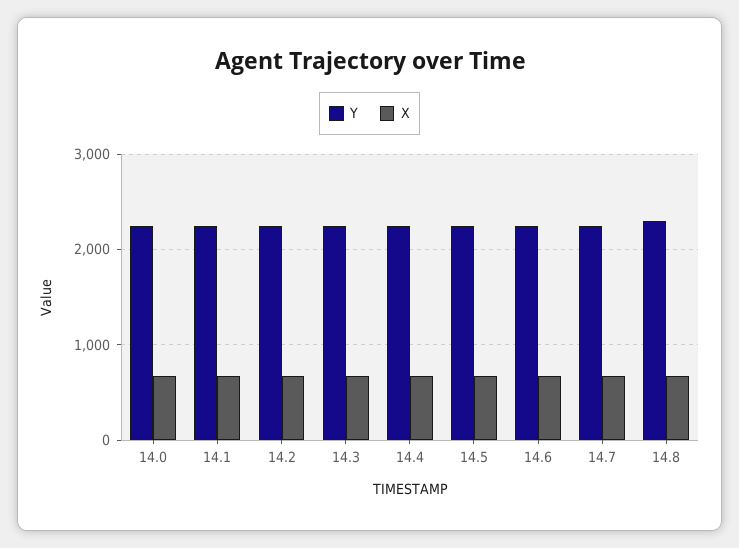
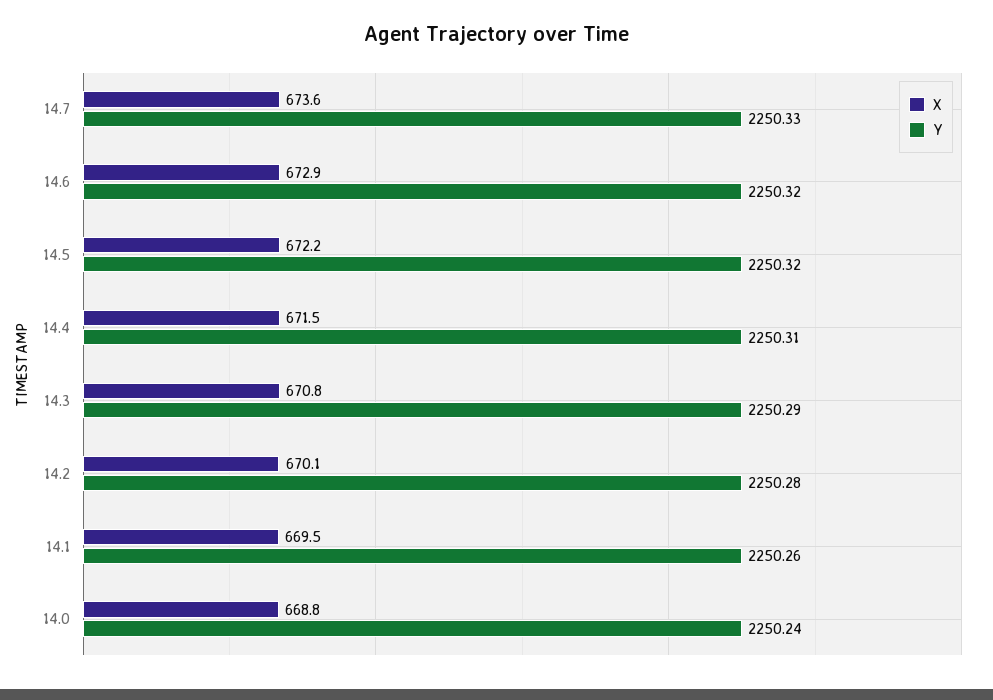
  {
    "Y": {
      "14.0": 2250.24,
      "14.1": 2250.26,
      "14.2": 2250.28,
      "14.3": 2250.29,
      "14.4": 2250.31,
      "14.5": 2250.32,
      "14.6": 2250.32,
-     "14.7": 2250.33,
+     "14.7": 2250.33
-     "14.8": 2300
    },
    "X": {
      "14.0": 668.8,
      "14.1": 669.5,
      "14.2": 670.1,
      "14.3": 670.8,
      "14.4": 671.5,
      "14.5": 672.2,
      "14.6": 672.9,
-     "14.7": 673.6,
+     "14.7": 673.6
-     "14.8": 700
    }
  }

